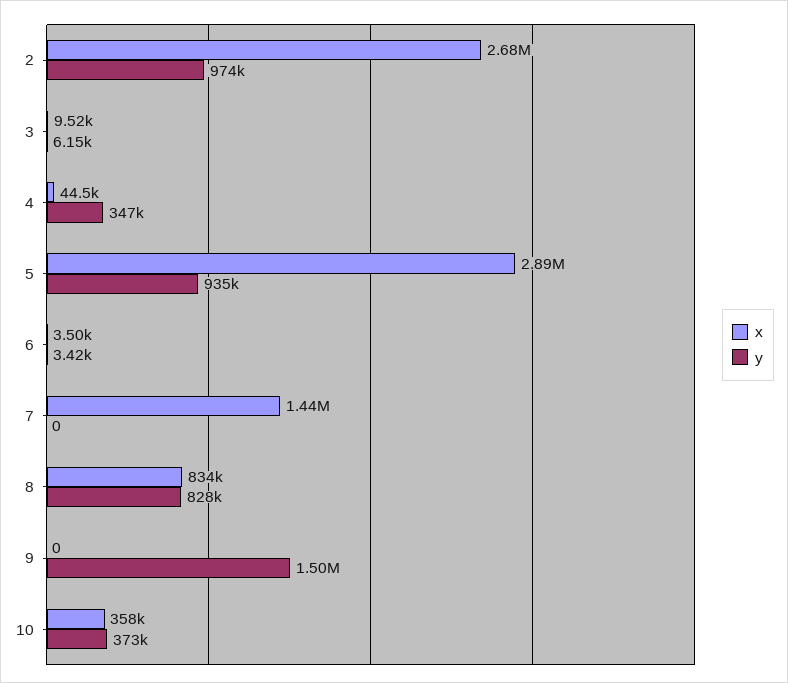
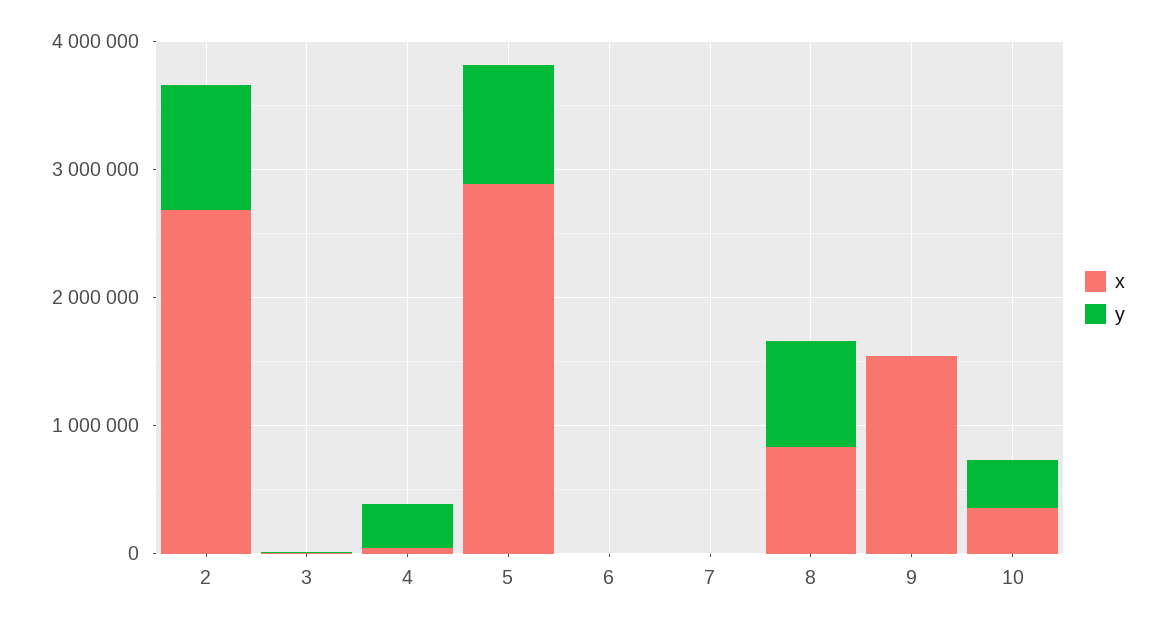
  {
    "x": {
      "2": 2680000,
      "3": 9520,
      "4": 44500,
      "5": 2890000,
      "6": 3500,
-     "7": 1440000,
+     "7": 0,
      "8": 834000,
-     "9": 0,
+     "9": 1600000,
      "10": 358000
    },
    "y": {
      "2": 974000,
      "3": 6150,
      "4": 347000,
      "5": 935000,
      "6": 3420,
      "7": 0,
      "8": 828000,
-     "9": 1500000,
+     "9": 0,
      "10": 373000
    }
  }

